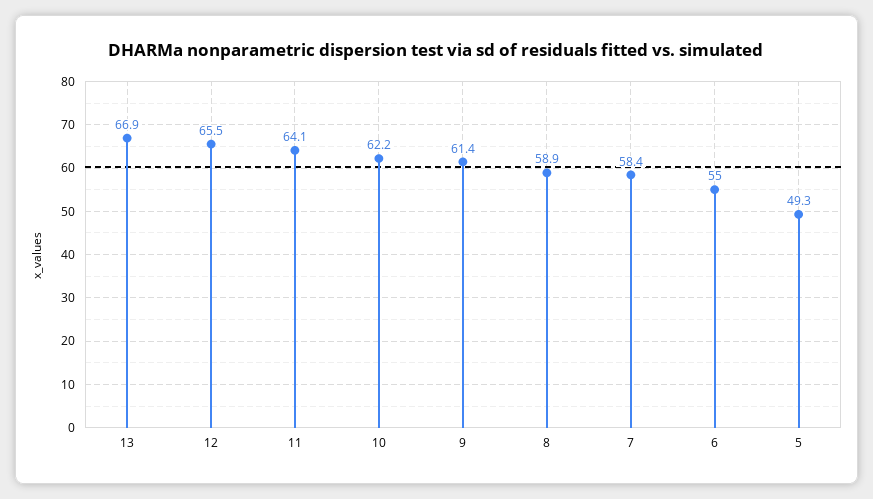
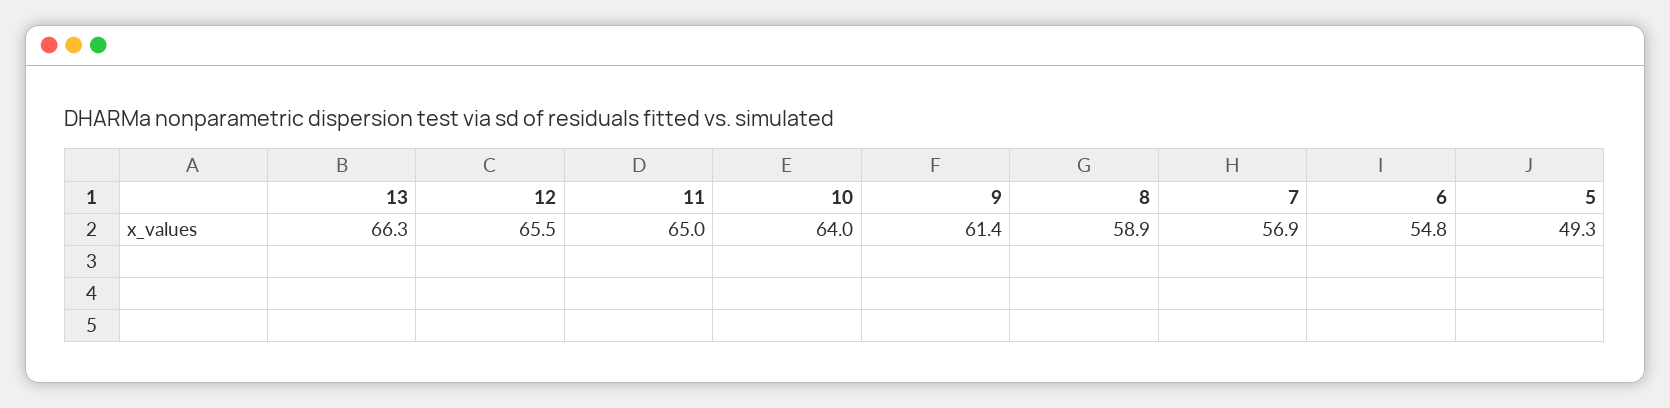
  {
-   "13": 66.9,
+   "13": 66.3,
    "12": 65.5,
-   "11": 64.1,
+   "11": 65,
-   "10": 62.2,
+   "10": 64,
    "9": 61.4,
    "8": 58.9,
-   "7": 58.4,
+   "7": 56.9,
-   "6": 55,
+   "6": 54.8,
    "5": 49.3
  }

